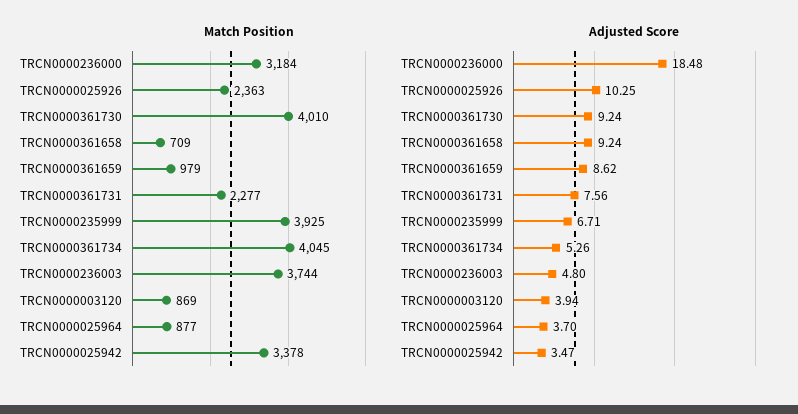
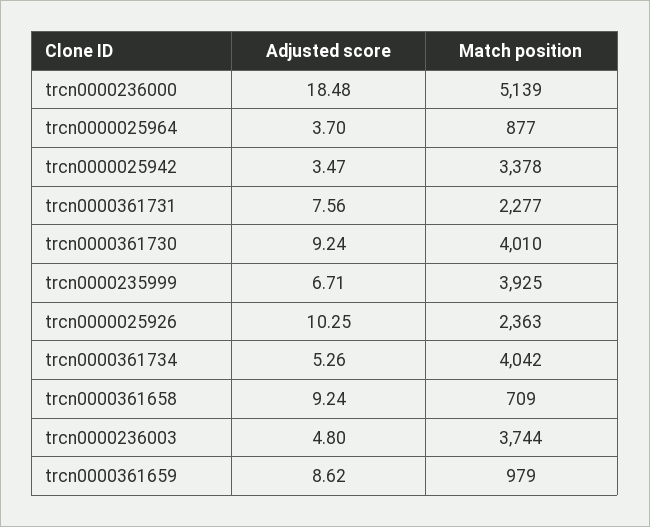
  {
    "Match Position": {
-     "TRCN0000236000": 3184,
+     "TRCN0000236000": 5139,
      "TRCN0000025926": 2363,
      "TRCN0000361730": 4010,
      "TRCN0000361658": 709,
      "TRCN0000361659": 979,
      "TRCN0000361731": 2277,
      "TRCN0000235999": 3925,
-     "TRCN0000361734": 4045,
+     "TRCN0000361734": 4042,
      "TRCN0000236003": 3744,
-     "TRCN0000003120": 869,
      "TRCN0000025964": 877,
      "TRCN0000025942": 3378
    },
    "Adjusted Score": {
      "TRCN0000236000": 18.48,
      "TRCN0000025926": 10.25,
      "TRCN0000361730": 9.24,
      "TRCN0000361658": 9.24,
      "TRCN0000361659": 8.62,
      "TRCN0000361731": 7.56,
      "TRCN0000235999": 6.71,
      "TRCN0000361734": 5.26,
      "TRCN0000236003": 4.8,
-     "TRCN0000003120": 3.94,
      "TRCN0000025964": 3.7,
      "TRCN0000025942": 3.47
    }
  }

